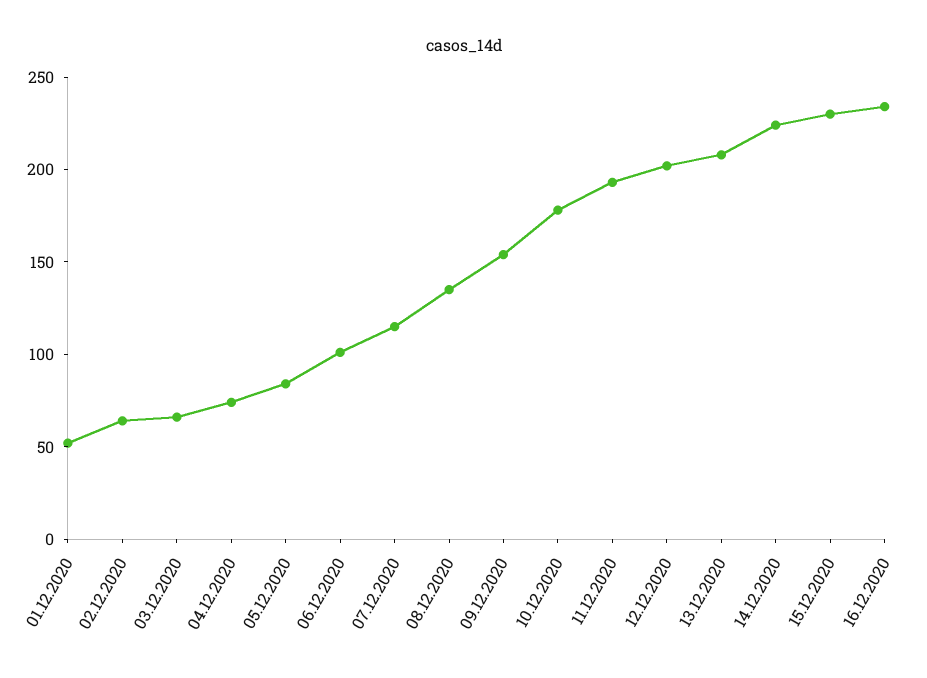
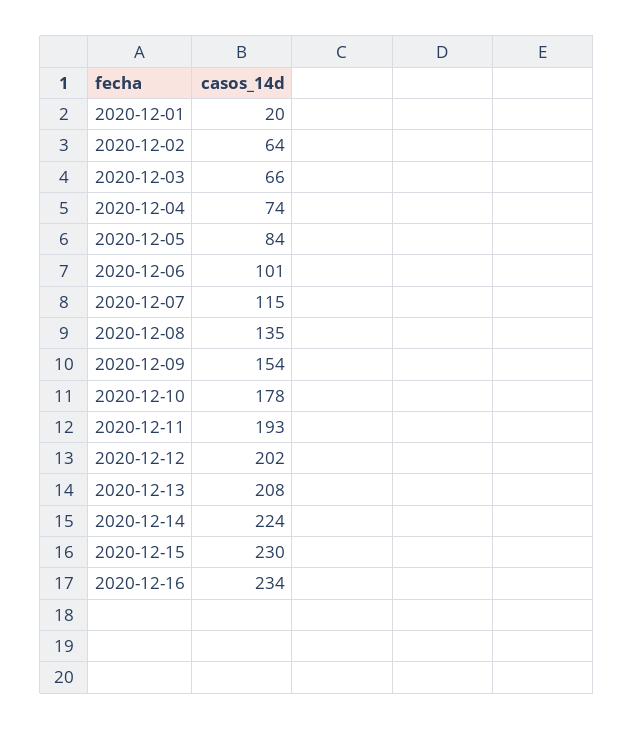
  {
-   "01.12.2020": 50,
+   "01.12.2020": 20,
    "02.12.2020": 64,
    "03.12.2020": 66,
    "04.12.2020": 74,
    "05.12.2020": 84,
    "06.12.2020": 101,
    "07.12.2020": 115,
    "08.12.2020": 135,
    "09.12.2020": 154,
    "10.12.2020": 178,
    "11.12.2020": 193,
    "12.12.2020": 202,
    "13.12.2020": 208,
    "14.12.2020": 224,
    "15.12.2020": 230,
    "16.12.2020": 234
  }

